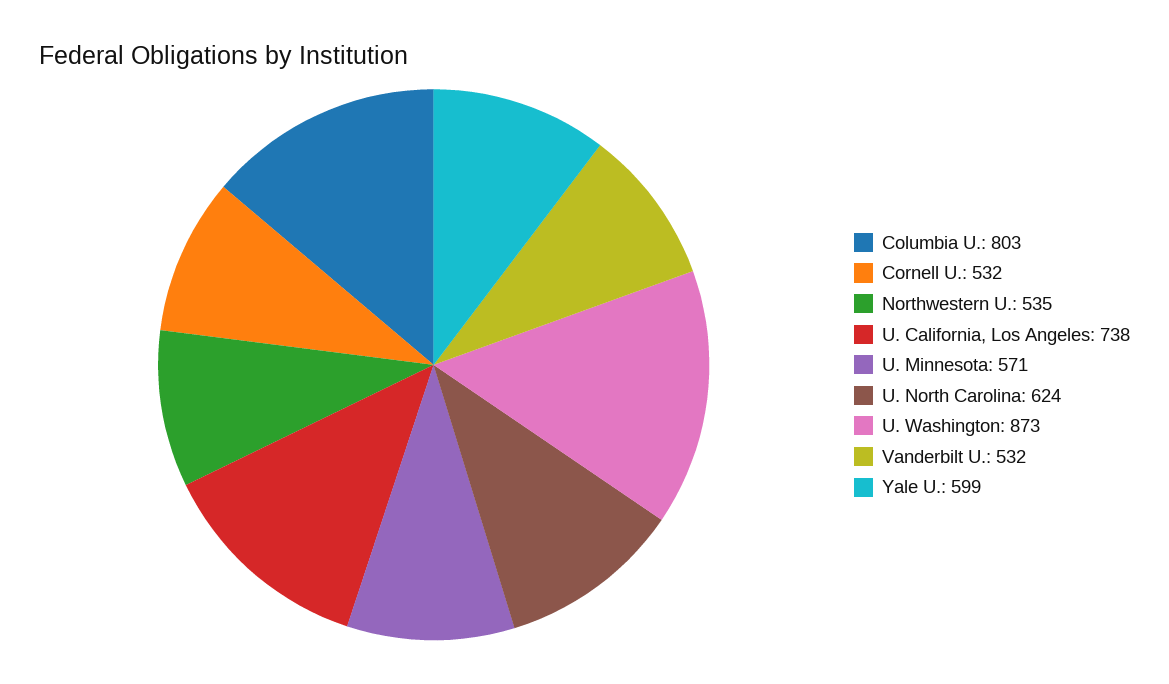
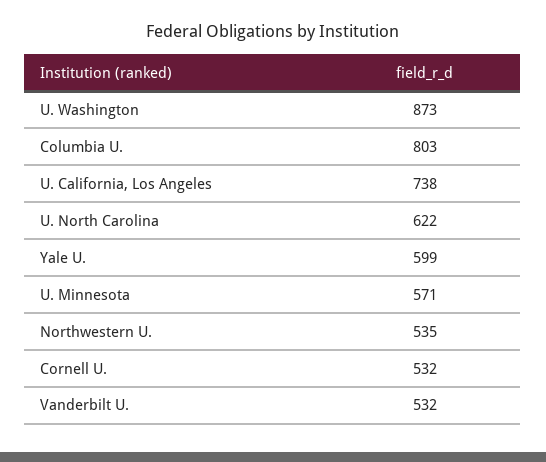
  {
    "Columbia U.": 803,
    "Cornell U.": 532,
    "Northwestern U.": 535,
    "U. California, Los Angeles": 738,
    "U. Minnesota": 571,
-   "U. North Carolina": 624,
+   "U. North Carolina": 622,
    "U. Washington": 873,
    "Vanderbilt U.": 532,
    "Yale U.": 599
  }

